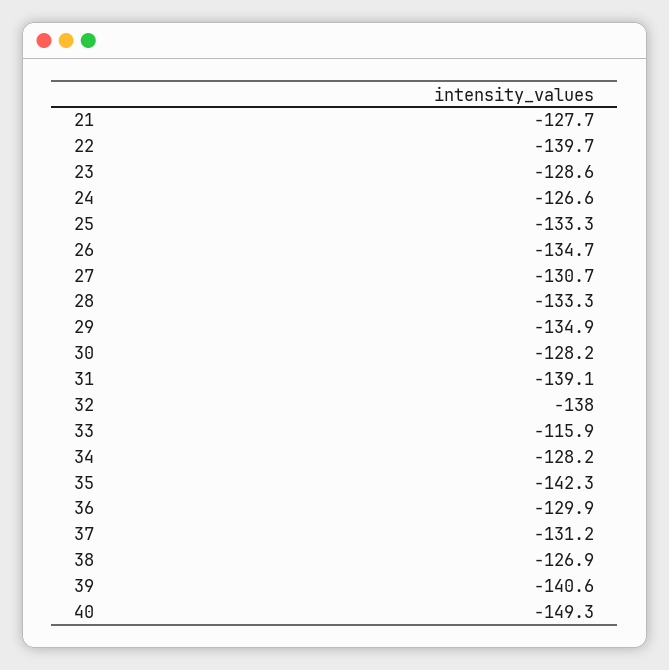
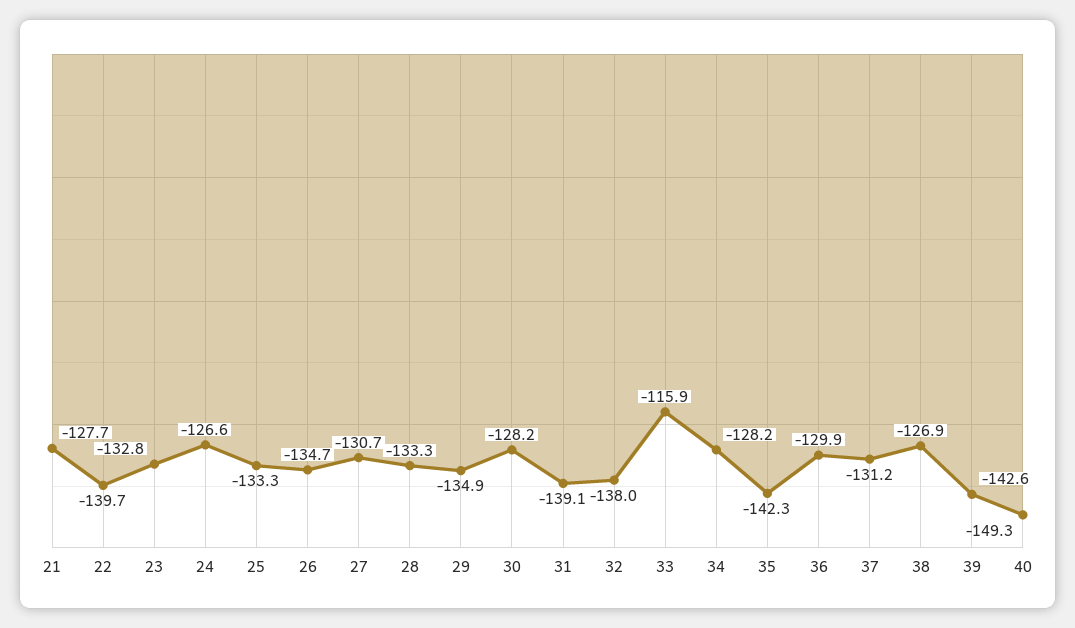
  {
    "21": -127.7,
    "22": -139.7,
-   "23": -128.6,
+   "23": -132.8,
    "24": -126.6,
    "25": -133.3,
    "26": -134.7,
    "27": -130.7,
    "28": -133.3,
    "29": -134.9,
    "30": -128.2,
    "31": -139.1,
    "32": -138,
    "33": -115.9,
    "34": -128.2,
    "35": -142.3,
    "36": -129.9,
    "37": -131.2,
    "38": -126.9,
-   "39": -140.6,
+   "39": -142.6,
    "40": -149.3
  }

